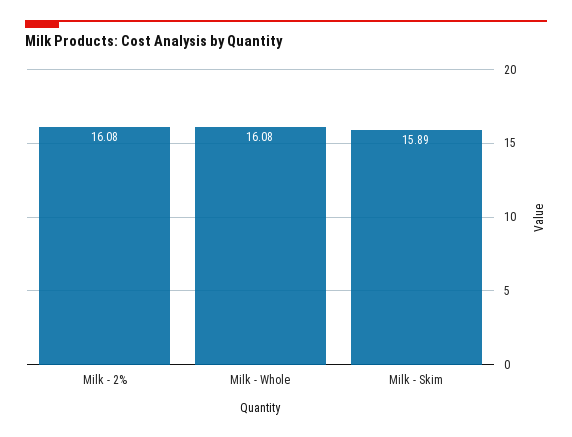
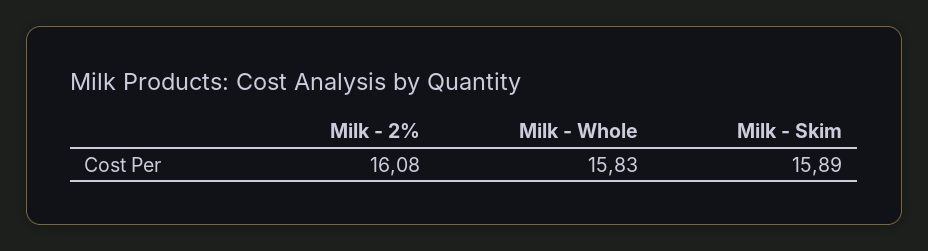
  {
    "Milk - 2%": 16.08,
-   "Milk - Whole": 16.08,
+   "Milk - Whole": 15.83,
    "Milk - Skim": 15.89
  }

